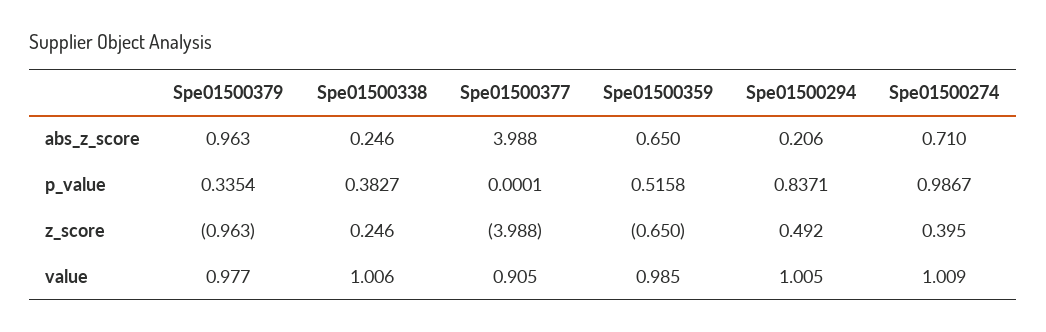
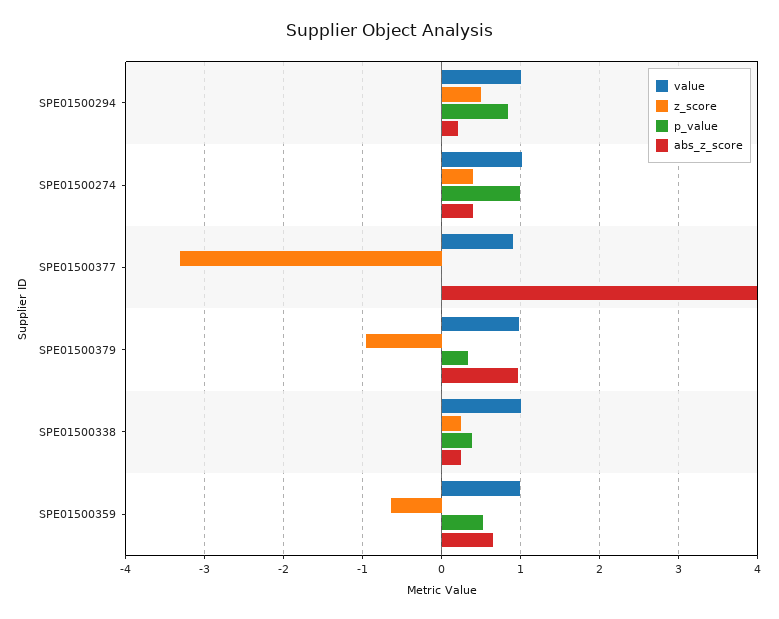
  {
    "abs_z_score": {
      "Spe01500379": 0.963,
      "Spe01500338": 0.246,
      "Spe01500377": 3.988,
      "Spe01500359": 0.65,
      "Spe01500294": 0.206,
-     "Spe01500274": 0.71
+     "Spe01500274": 0.4
    },
    "p_value": {
      "Spe01500379": 0.3354,
      "Spe01500338": 0.3827,
      "Spe01500377": 0.0001,
      "Spe01500359": 0.5158,
      "Spe01500294": 0.8371,
      "Spe01500274": 0.9867
    },
    "z_score": {
      "Spe01500379": -0.963,
      "Spe01500338": 0.246,
-     "Spe01500377": -3.988,
+     "Spe01500377": -3.3,
      "Spe01500359": -0.65,
      "Spe01500294": 0.492,
      "Spe01500274": 0.395
    },
    "value": {
      "Spe01500379": 0.977,
      "Spe01500338": 1.006,
      "Spe01500377": 0.905,
      "Spe01500359": 0.985,
      "Spe01500294": 1.005,
      "Spe01500274": 1.009
    }
  }

